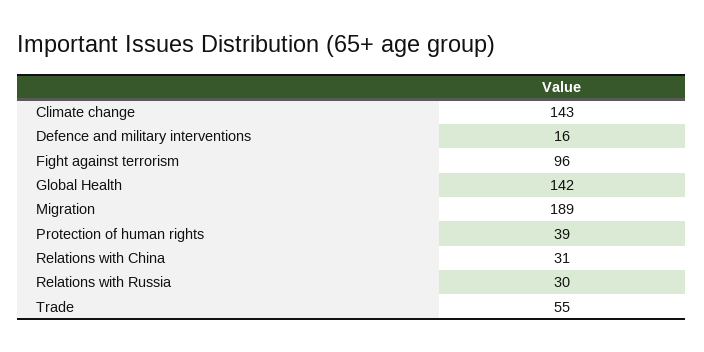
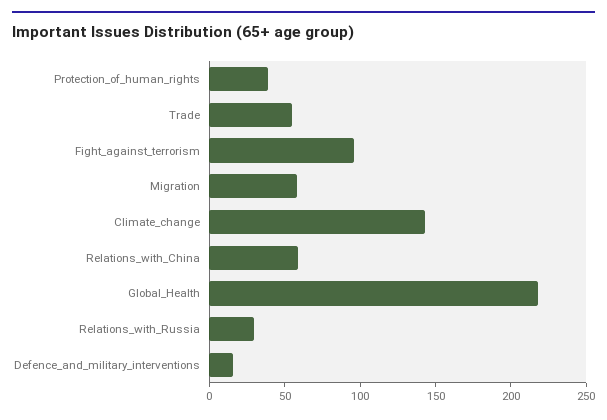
  {
    "Climate change": 143,
    "Defence and military interventions": 16,
    "Fight against terrorism": 96,
-   "Global Health": 142,
+   "Global Health": 220,
-   "Migration": 189,
+   "Migration": 60,
    "Protection of human rights": 39,
-   "Relations with China": 31,
+   "Relations with China": 60,
    "Relations with Russia": 30,
    "Trade": 55
  }

